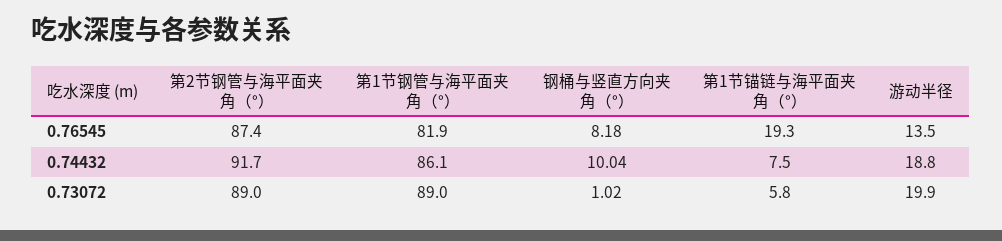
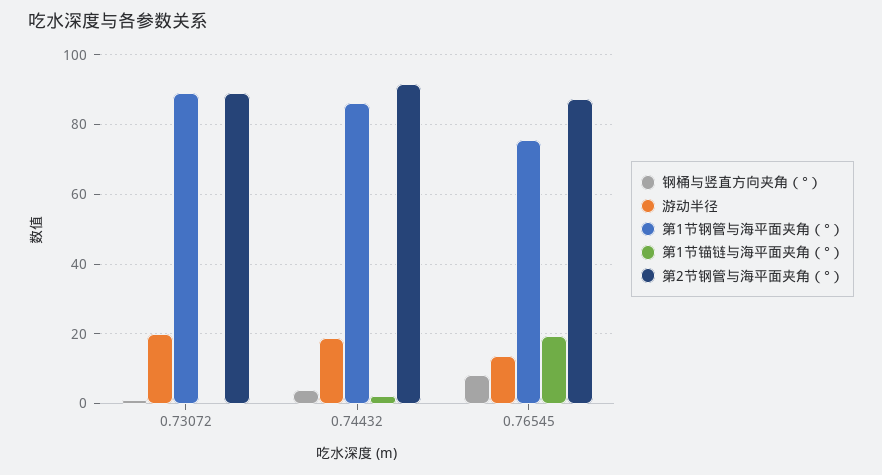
  {
    "第2节钢管与海平面夹角（°）": {
      "0.76545": 87.4,
      "0.74432": 91.7,
      "0.73072": 89
    },
    "第1节钢管与海平面夹角（°）": {
-     "0.76545": 81.9,
+     "0.76545": 76,
      "0.74432": 86.1,
      "0.73072": 89
    },
    "钢桶与竖直方向夹角（°）": {
      "0.76545": 8.18,
-     "0.74432": 10.04,
+     "0.74432": 4,
      "0.73072": 1.02
    },
    "第1节锚链与海平面夹角（°）": {
      "0.76545": 19.3,
-     "0.74432": 7.5,
+     "0.74432": 2,
-     "0.73072": 5.8
+     "0.73072": 0
    },
    "游动半径": {
      "0.76545": 13.5,
      "0.74432": 18.8,
      "0.73072": 19.9
    }
  }

